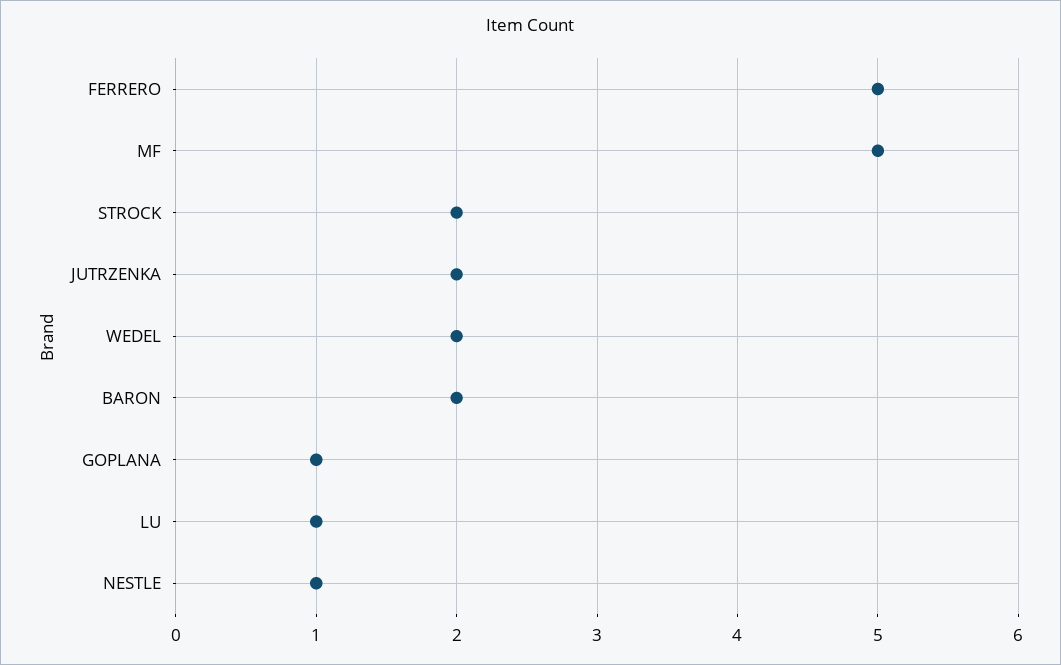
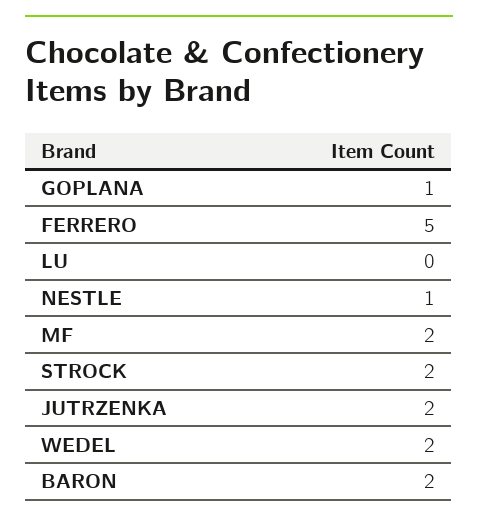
  {
    "FERRERO": 5,
-   "MF": 5,
+   "MF": 2,
    "STROCK": 2,
    "JUTRZENKA": 2,
    "WEDEL": 2,
    "BARON": 2,
    "GOPLANA": 1,
-   "LU": 1,
+   "LU": 0,
    "NESTLE": 1
  }

